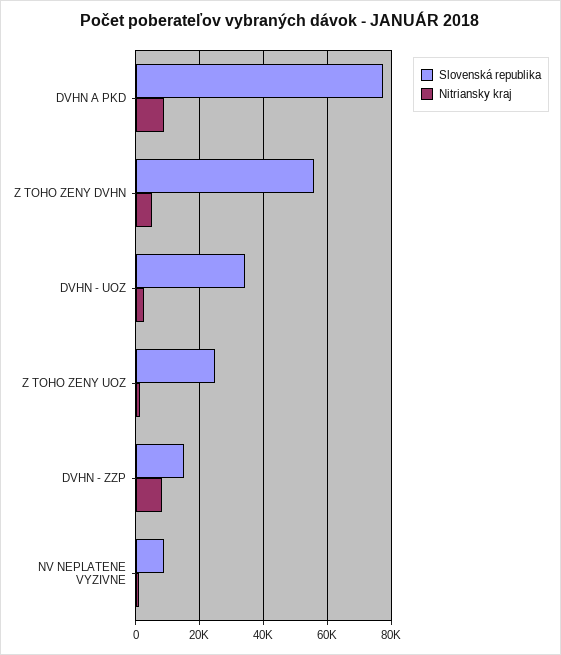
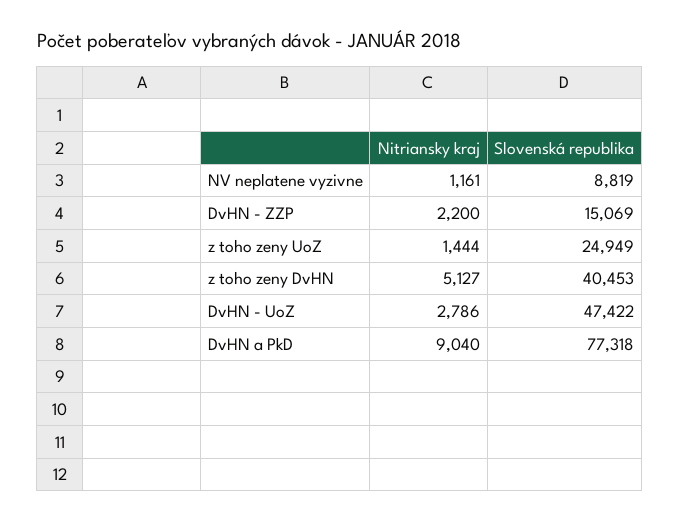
  {
    "Slovenská republika": {
      "DVHN A PKD": 77318,
-     "Z TOHO ZENY DVHN": 56000,
+     "Z TOHO ZENY DVHN": 40453,
-     "DVHN - UOZ": 34000,
+     "DVHN - UOZ": 47422,
      "Z TOHO ZENY UOZ": 24949,
      "DVHN - ZZP": 15069,
      "NV NEPLATENE VYZIVNE": 8819
    },
    "Nitriansky kraj": {
      "DVHN A PKD": 9040,
      "Z TOHO ZENY DVHN": 5127,
      "DVHN - UOZ": 2786,
      "Z TOHO ZENY UOZ": 1444,
-     "DVHN - ZZP": 8000,
+     "DVHN - ZZP": 2200,
      "NV NEPLATENE VYZIVNE": 1161
    }
  }

